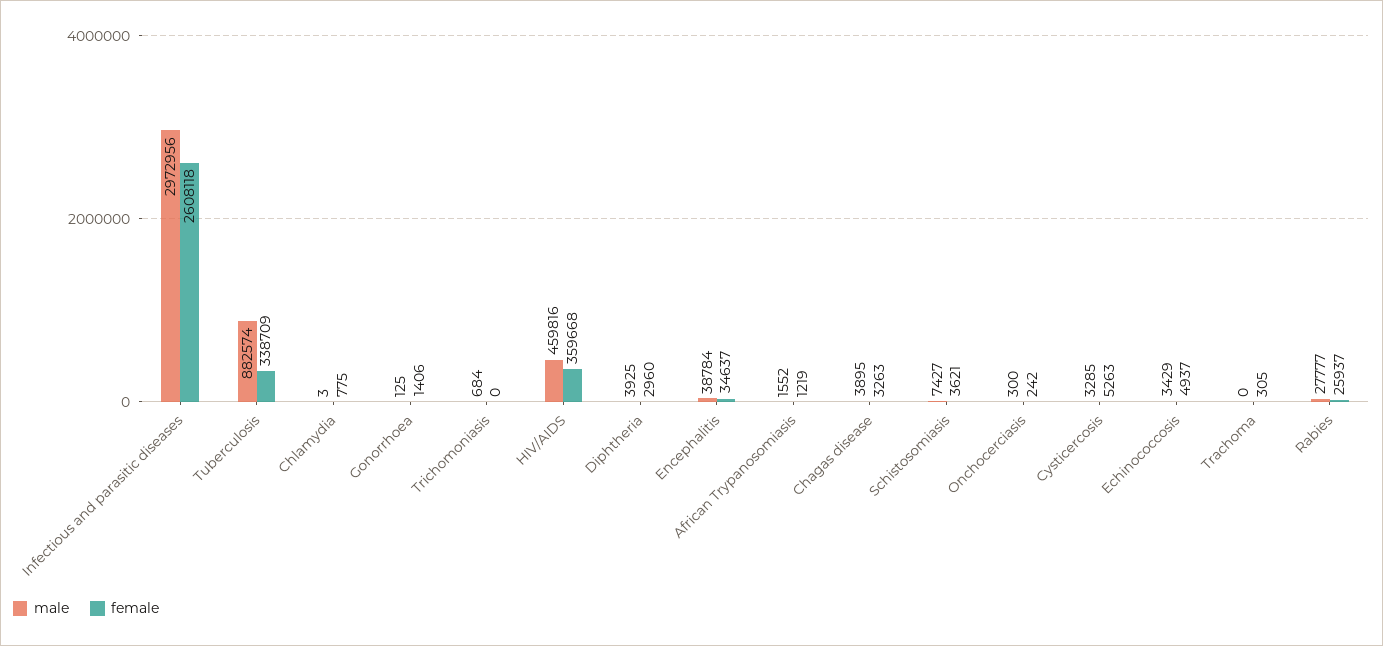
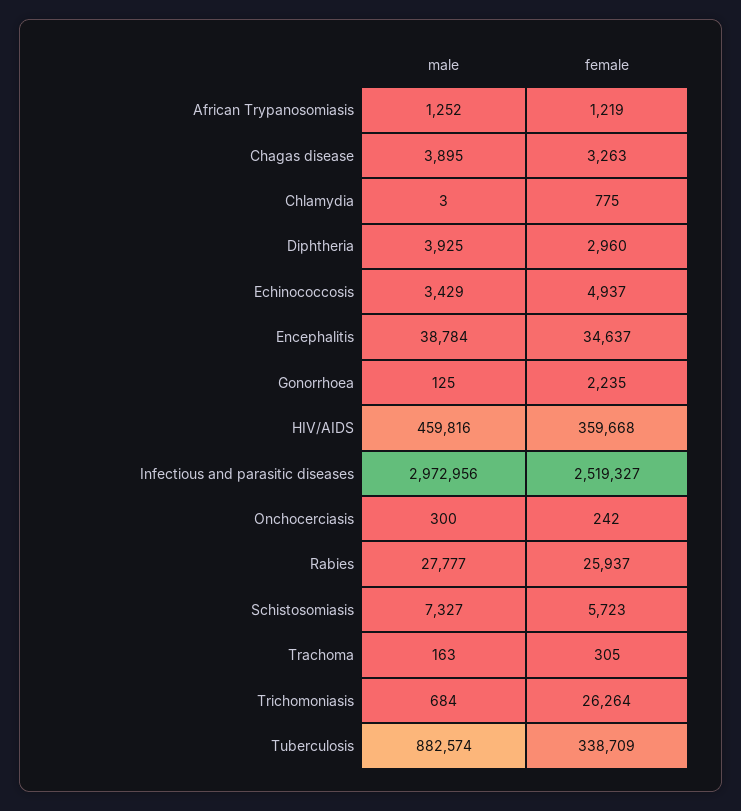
  {
    "male": {
      "Infectious and parasitic diseases": 2972956,
      "Tuberculosis": 882574,
      "Chlamydia": 3,
      "Gonorrhoea": 125,
      "Trichomoniasis": 684,
      "HIV/AIDS": 459816,
      "Diphtheria": 3925,
      "Encephalitis": 38784,
-     "African Trypanosomiasis": 1552,
+     "African Trypanosomiasis": 1252,
      "Chagas disease": 3895,
-     "Schistosomiasis": 7427,
+     "Schistosomiasis": 7327,
      "Onchocerciasis": 300,
-     "Cysticercosis": 3285,
      "Echinococcosis": 3429,
-     "Trachoma": 0,
+     "Trachoma": 163,
      "Rabies": 27777
    },
    "female": {
-     "Infectious and parasitic diseases": 2608118,
+     "Infectious and parasitic diseases": 2519327,
      "Tuberculosis": 338709,
      "Chlamydia": 775,
-     "Gonorrhoea": 1406,
+     "Gonorrhoea": 2235,
-     "Trichomoniasis": 0,
+     "Trichomoniasis": 26264,
      "HIV/AIDS": 359668,
      "Diphtheria": 2960,
      "Encephalitis": 34637,
      "African Trypanosomiasis": 1219,
      "Chagas disease": 3263,
-     "Schistosomiasis": 3621,
+     "Schistosomiasis": 5723,
      "Onchocerciasis": 242,
-     "Cysticercosis": 5263,
      "Echinococcosis": 4937,
      "Trachoma": 305,
      "Rabies": 25937
    }
  }

